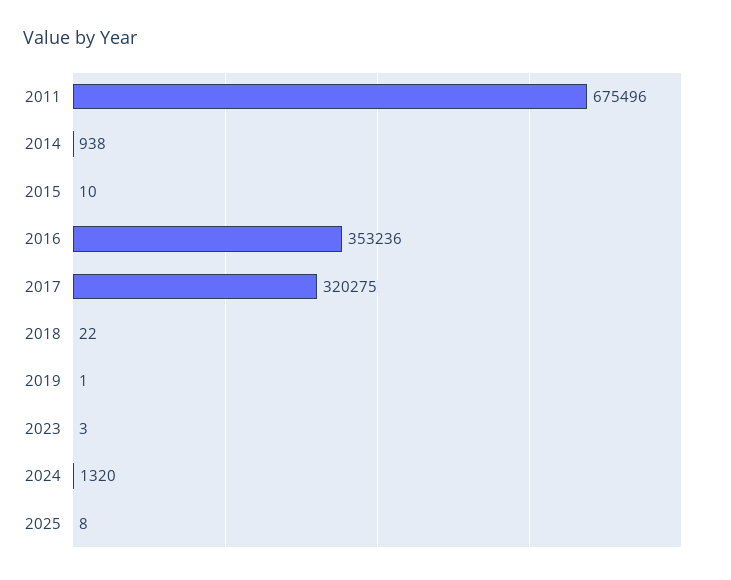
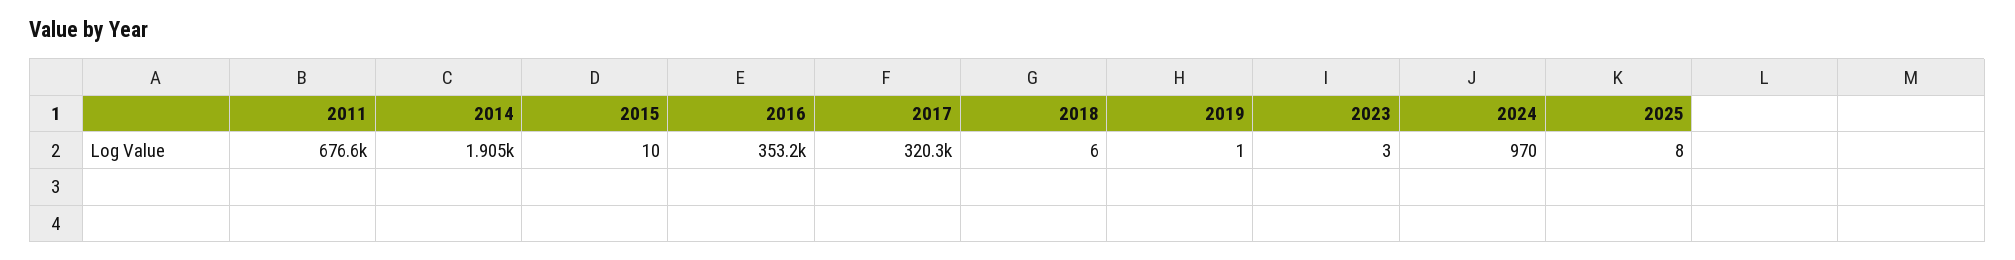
  {
-   "2011": 675496,
+   "2011": 676600,
-   "2014": 938,
+   "2014": 1905,
    "2015": 10,
    "2016": 353236,
    "2017": 320275,
-   "2018": 22,
+   "2018": 6,
    "2019": 1,
    "2023": 3,
-   "2024": 1320,
+   "2024": 970,
    "2025": 8
  }

